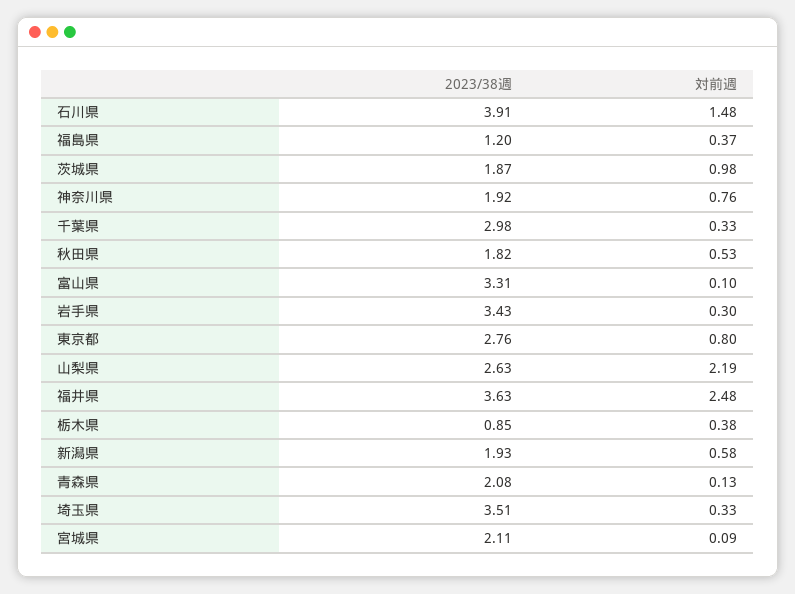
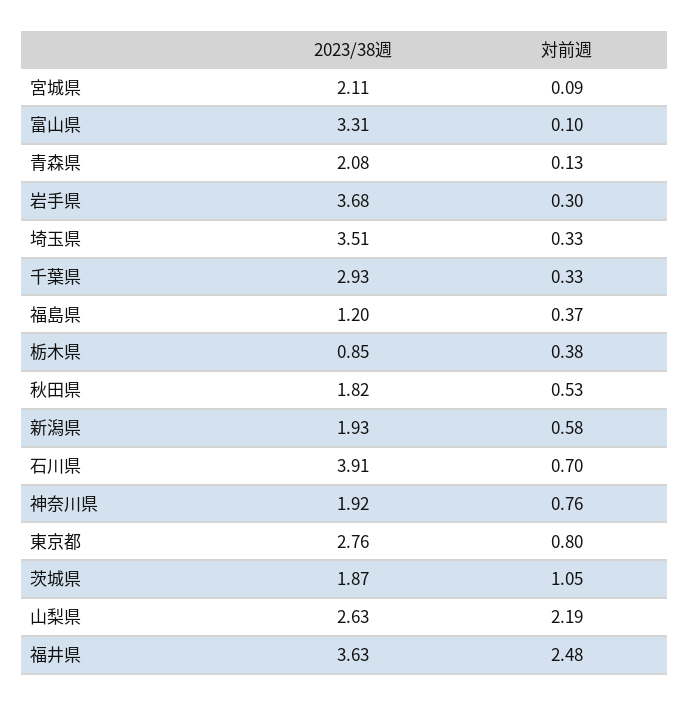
  {
    "2023/38週": {
      "石川県": 3.91,
      "福島県": 1.2,
      "茨城県": 1.87,
      "神奈川県": 1.92,
-     "千葉県": 2.98,
+     "千葉県": 2.93,
      "秋田県": 1.82,
      "富山県": 3.31,
-     "岩手県": 3.43,
+     "岩手県": 3.68,
      "東京都": 2.76,
      "山梨県": 2.63,
      "福井県": 3.63,
      "栃木県": 0.85,
      "新潟県": 1.93,
      "青森県": 2.08,
      "埼玉県": 3.51,
      "宮城県": 2.11
    },
    "対前週": {
-     "石川県": 1.48,
+     "石川県": 0.7,
      "福島県": 0.37,
-     "茨城県": 0.98,
+     "茨城県": 1.05,
      "神奈川県": 0.76,
      "千葉県": 0.33,
      "秋田県": 0.53,
      "富山県": 0.1,
      "岩手県": 0.3,
      "東京都": 0.8,
      "山梨県": 2.19,
      "福井県": 2.48,
      "栃木県": 0.38,
      "新潟県": 0.58,
      "青森県": 0.13,
      "埼玉県": 0.33,
      "宮城県": 0.09
    }
  }

